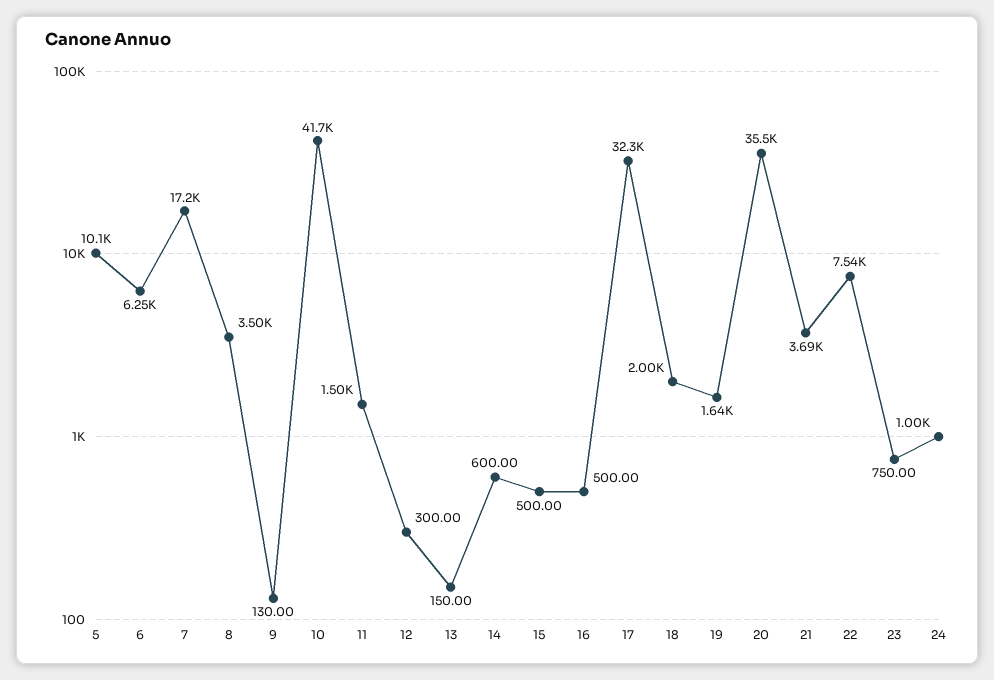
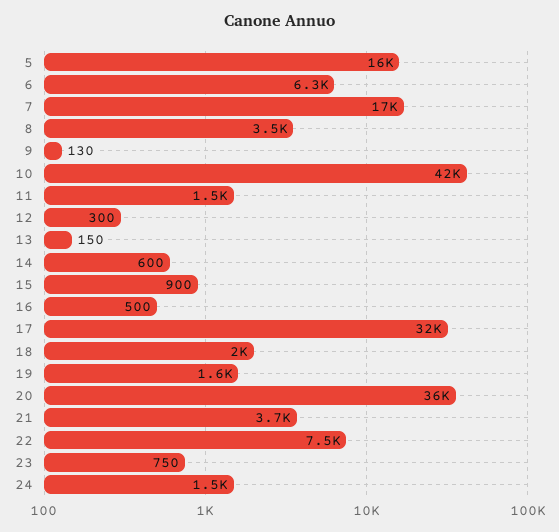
  {
-   "5": 10100,
+   "5": 16000,
    "6": 6250,
    "7": 17200,
    "8": 3500,
    "9": 130,
    "10": 41700,
    "11": 1500,
    "12": 300,
    "13": 150,
    "14": 600,
-   "15": 500,
+   "15": 900,
    "16": 500,
    "17": 32300,
    "18": 2000,
    "19": 1640,
    "20": 35500,
    "21": 3690,
    "22": 7540,
    "23": 750,
-   "24": 1000
+   "24": 1500
  }

